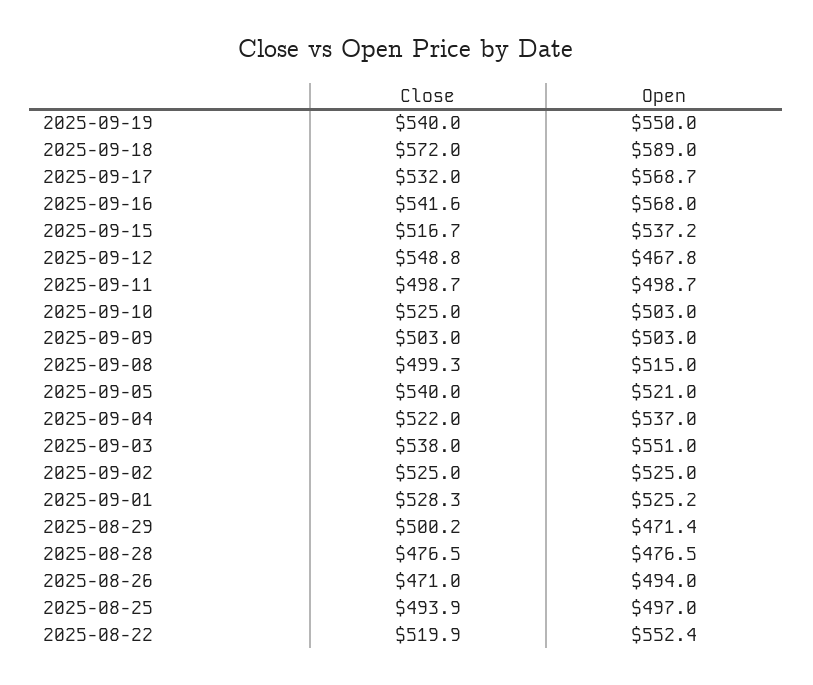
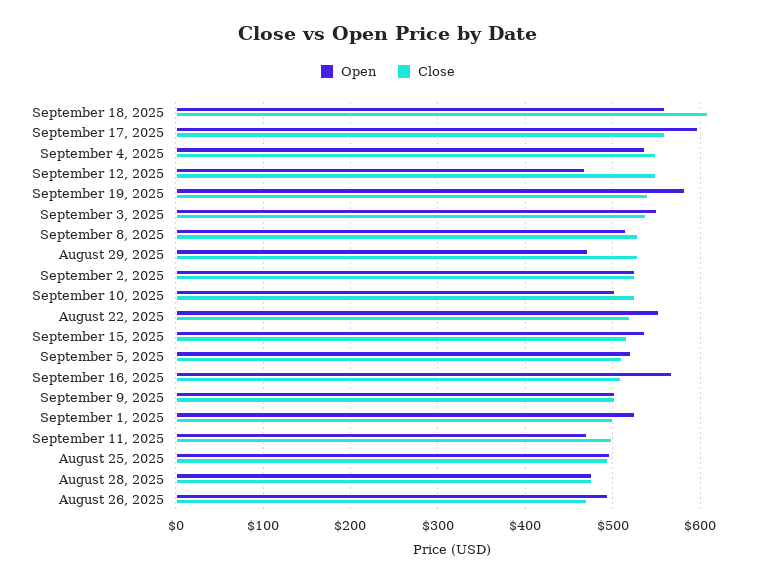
  {
    "Close": {
      "2025-09-19": 540,
-     "2025-09-18": 572,
+     "2025-09-18": 610,
-     "2025-09-17": 532,
+     "2025-09-17": 560,
-     "2025-09-16": 541.6,
+     "2025-09-16": 510,
      "2025-09-15": 516.7,
      "2025-09-12": 548.8,
      "2025-09-11": 498.7,
      "2025-09-10": 525,
      "2025-09-09": 503,
-     "2025-09-08": 499.3,
+     "2025-09-08": 530,
-     "2025-09-05": 540,
+     "2025-09-05": 510,
-     "2025-09-04": 522,
+     "2025-09-04": 550,
      "2025-09-03": 538,
      "2025-09-02": 525,
-     "2025-09-01": 528.3,
+     "2025-09-01": 500,
-     "2025-08-29": 500.2,
+     "2025-08-29": 530,
      "2025-08-28": 476.5,
      "2025-08-26": 471,
      "2025-08-25": 493.9,
      "2025-08-22": 519.9
    },
    "Open": {
-     "2025-09-19": 550,
+     "2025-09-19": 580,
-     "2025-09-18": 589,
+     "2025-09-18": 560,
-     "2025-09-17": 568.7,
+     "2025-09-17": 600,
      "2025-09-16": 568,
      "2025-09-15": 537.2,
      "2025-09-12": 467.8,
-     "2025-09-11": 498.7,
+     "2025-09-11": 470,
      "2025-09-10": 503,
      "2025-09-09": 503,
      "2025-09-08": 515,
      "2025-09-05": 521,
      "2025-09-04": 537,
      "2025-09-03": 551,
      "2025-09-02": 525,
      "2025-09-01": 525.2,
      "2025-08-29": 471.4,
      "2025-08-28": 476.5,
      "2025-08-26": 494,
      "2025-08-25": 497,
      "2025-08-22": 552.4
    }
  }

